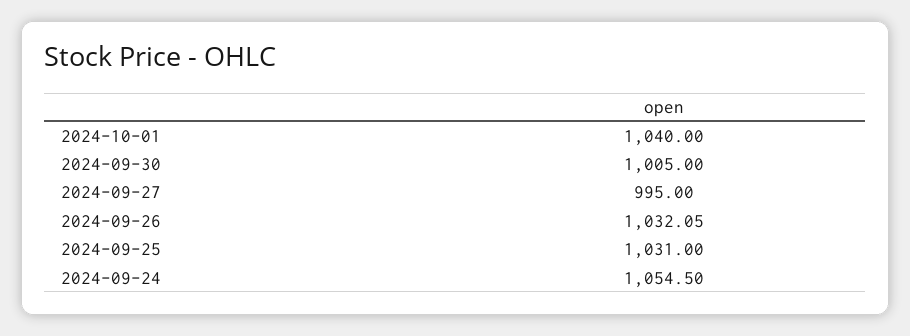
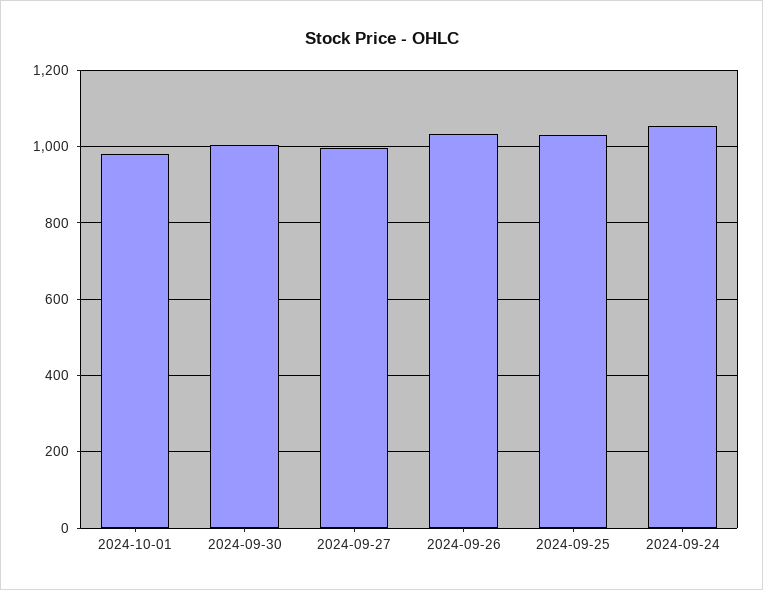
  {
-   "2024-10-01": 1040,
+   "2024-10-01": 980,
    "2024-09-30": 1005,
    "2024-09-27": 995,
    "2024-09-26": 1032.05,
    "2024-09-25": 1031,
    "2024-09-24": 1054.5
  }

